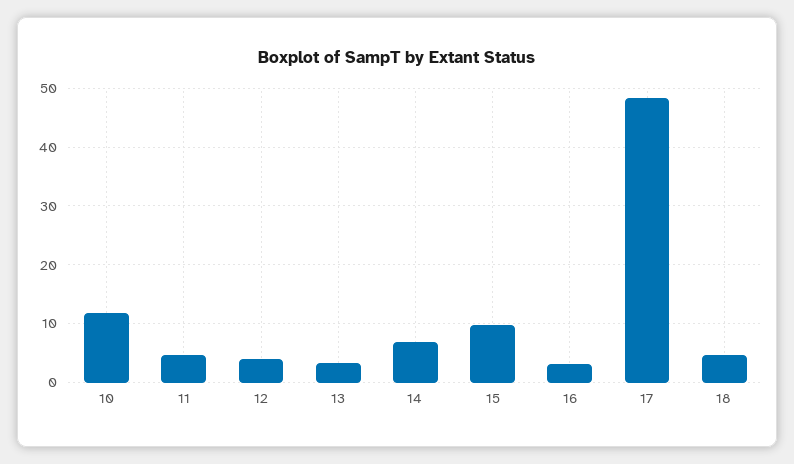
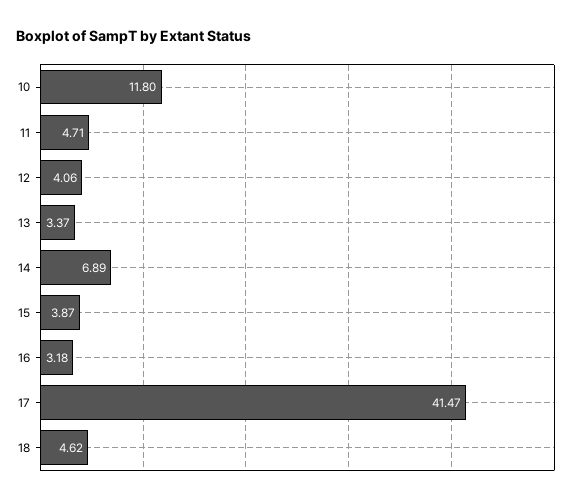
  {
    "10": 11.8,
    "11": 4.71,
    "12": 4.06,
    "13": 3.37,
    "14": 6.89,
-   "15": 10,
+   "15": 3.87,
    "16": 3.18,
-   "17": 48,
+   "17": 41.47,
    "18": 4.62
  }

